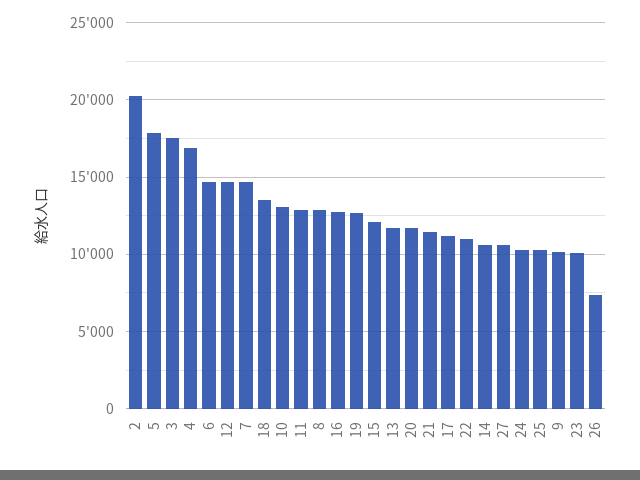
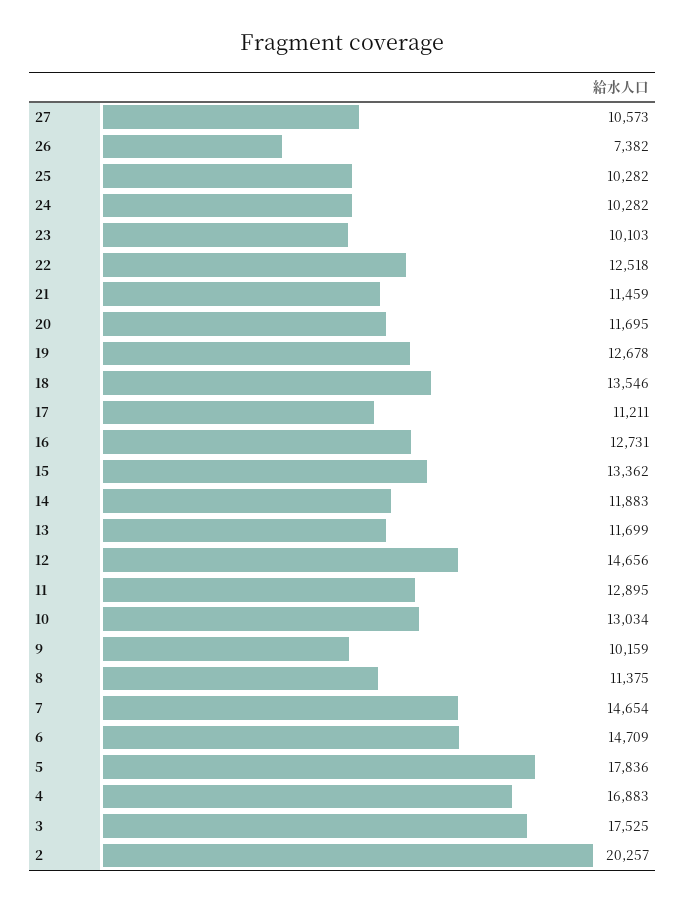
  {
    "2": 20257,
    "5": 17836,
    "3": 17525,
    "4": 16883,
    "6": 14709,
    "12": 14656,
    "7": 14654,
    "18": 13546,
    "10": 13034,
    "11": 12895,
-   "8": 13000,
+   "8": 11375,
    "16": 12731,
    "19": 12678,
-   "15": 12000,
+   "15": 13362,
    "13": 11699,
    "20": 11695,
    "21": 11459,
    "17": 11211,
-   "22": 11000,
+   "22": 12518,
-   "14": 10500,
+   "14": 11883,
    "27": 10573,
    "24": 10282,
    "25": 10282,
    "9": 10159,
    "23": 10103,
    "26": 7382
  }

